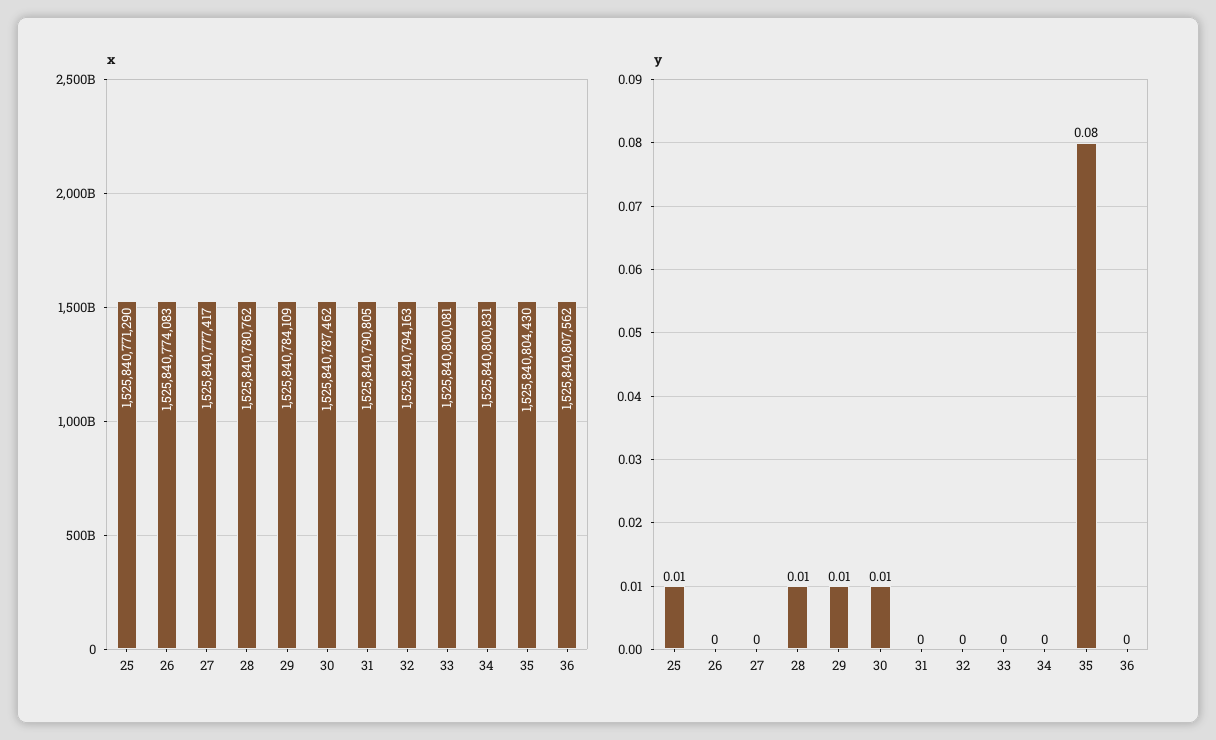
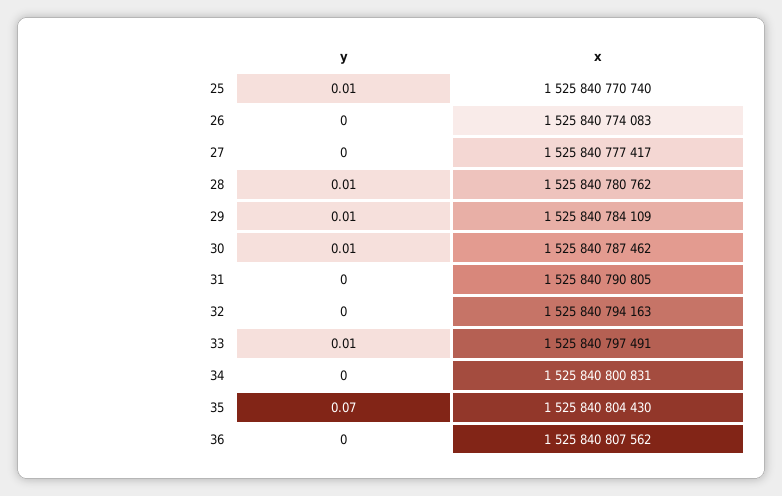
  {
    "x": {
-     "25": 1525840771290,
+     "25": 1525840770740,
      "26": 1525840774083,
      "27": 1525840777417,
      "28": 1525840780762,
      "29": 1525840784109,
      "30": 1525840787462,
      "31": 1525840790805,
      "32": 1525840794163,
-     "33": 1525840800081,
+     "33": 1525840797491,
      "34": 1525840800831,
      "35": 1525840804430,
      "36": 1525840807562
    },
    "y": {
      "25": 0.01,
      "26": 0,
      "27": 0,
      "28": 0.01,
      "29": 0.01,
      "30": 0.01,
      "31": 0,
      "32": 0,
-     "33": 0,
+     "33": 0.01,
      "34": 0,
-     "35": 0.08,
+     "35": 0.07,
      "36": 0
    }
  }

